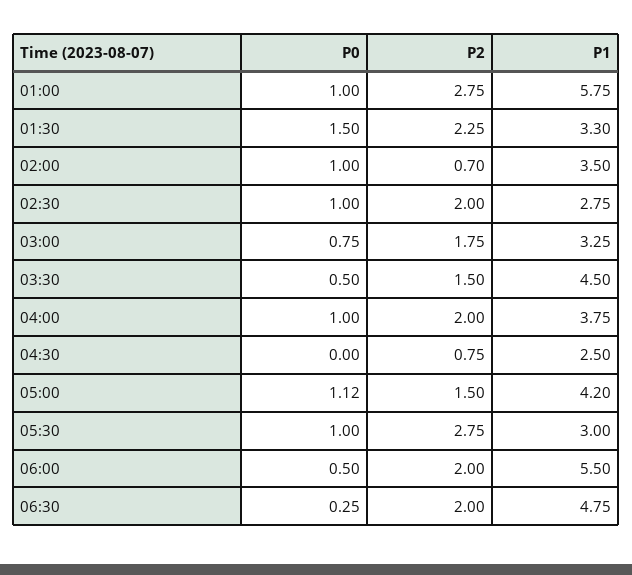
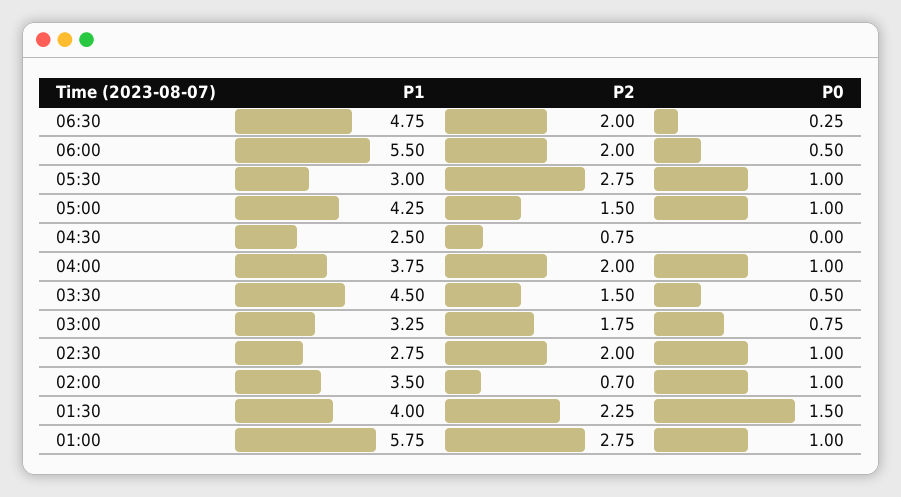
  {
    "P0": {
      "01:00": 1,
      "01:30": 1.5,
      "02:00": 1,
      "02:30": 1,
      "03:00": 0.75,
      "03:30": 0.5,
      "04:00": 1,
      "04:30": 0,
-     "05:00": 1.12,
+     "05:00": 1,
      "05:30": 1,
      "06:00": 0.5,
      "06:30": 0.25
    },
    "P2": {
      "01:00": 2.75,
      "01:30": 2.25,
      "02:00": 0.7,
      "02:30": 2,
      "03:00": 1.75,
      "03:30": 1.5,
      "04:00": 2,
      "04:30": 0.75,
      "05:00": 1.5,
      "05:30": 2.75,
      "06:00": 2,
      "06:30": 2
    },
    "P1": {
      "01:00": 5.75,
-     "01:30": 3.3,
+     "01:30": 4,
      "02:00": 3.5,
      "02:30": 2.75,
      "03:00": 3.25,
      "03:30": 4.5,
      "04:00": 3.75,
      "04:30": 2.5,
-     "05:00": 4.2,
+     "05:00": 4.25,
      "05:30": 3,
      "06:00": 5.5,
      "06:30": 4.75
    }
  }

